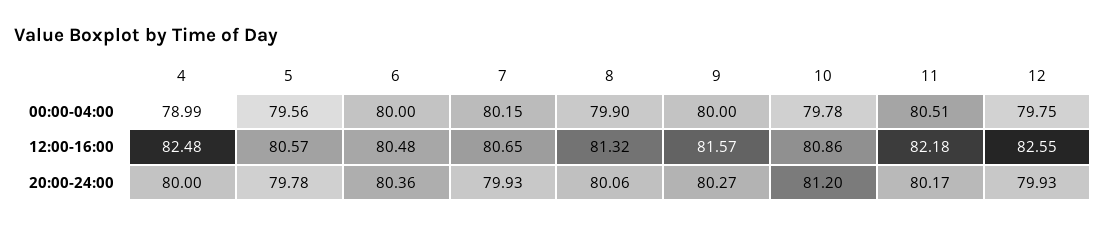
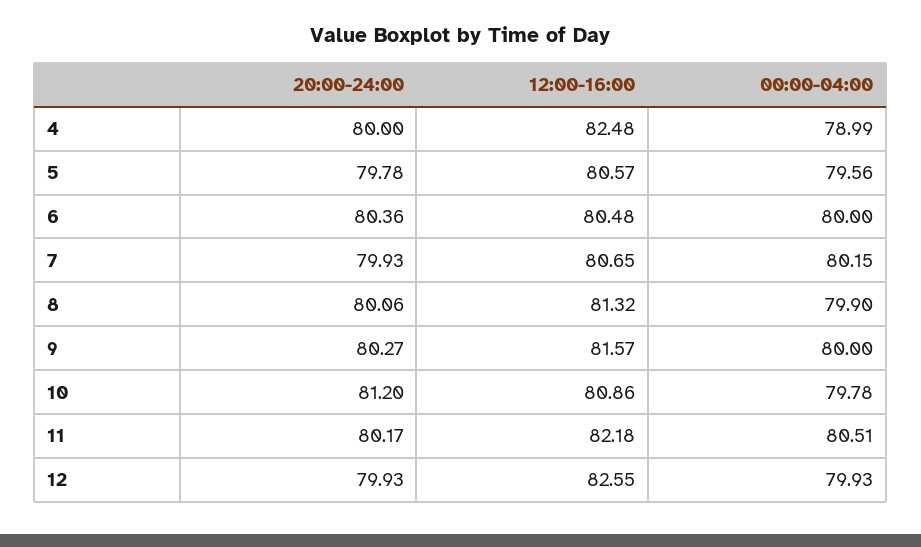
  {
    "4": {
      "00:00-04:00": 78.99,
      "12:00-16:00": 82.48,
      "20:00-24:00": 80
    },
    "5": {
      "00:00-04:00": 79.56,
      "12:00-16:00": 80.57,
      "20:00-24:00": 79.78
    },
    "6": {
      "00:00-04:00": 80,
      "12:00-16:00": 80.48,
      "20:00-24:00": 80.36
    },
    "7": {
      "00:00-04:00": 80.15,
      "12:00-16:00": 80.65,
      "20:00-24:00": 79.93
    },
    "8": {
      "00:00-04:00": 79.9,
      "12:00-16:00": 81.32,
      "20:00-24:00": 80.06
    },
    "9": {
      "00:00-04:00": 80,
      "12:00-16:00": 81.57,
      "20:00-24:00": 80.27
    },
    "10": {
      "00:00-04:00": 79.78,
      "12:00-16:00": 80.86,
      "20:00-24:00": 81.2
    },
    "11": {
      "00:00-04:00": 80.51,
      "12:00-16:00": 82.18,
      "20:00-24:00": 80.17
    },
    "12": {
-     "00:00-04:00": 79.75,
+     "00:00-04:00": 79.93,
      "12:00-16:00": 82.55,
      "20:00-24:00": 79.93
    }
  }

